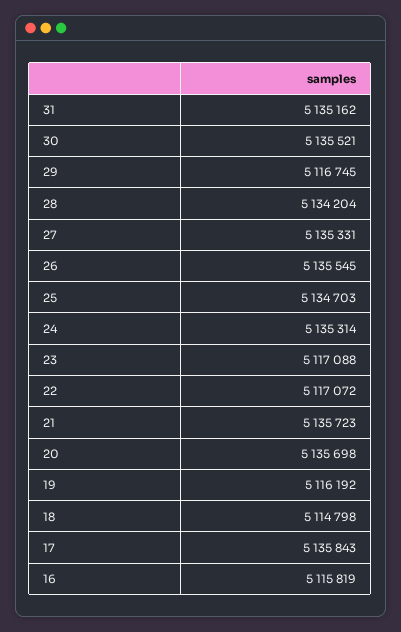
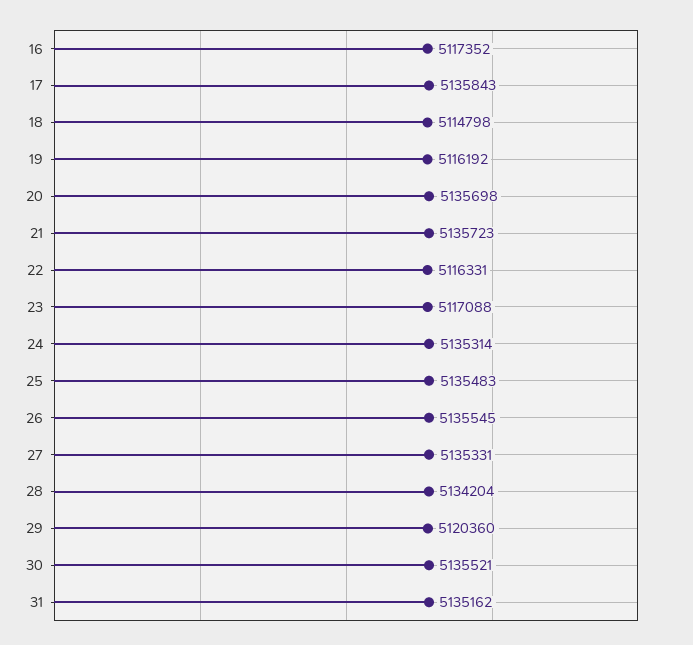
  {
    "31": 5135162,
    "30": 5135521,
-   "29": 5116745,
+   "29": 5120360,
    "28": 5134204,
    "27": 5135331,
    "26": 5135545,
-   "25": 5134703,
+   "25": 5135483,
    "24": 5135314,
    "23": 5117088,
-   "22": 5117072,
+   "22": 5116331,
    "21": 5135723,
    "20": 5135698,
    "19": 5116192,
    "18": 5114798,
    "17": 5135843,
-   "16": 5115819
+   "16": 5117352
  }

